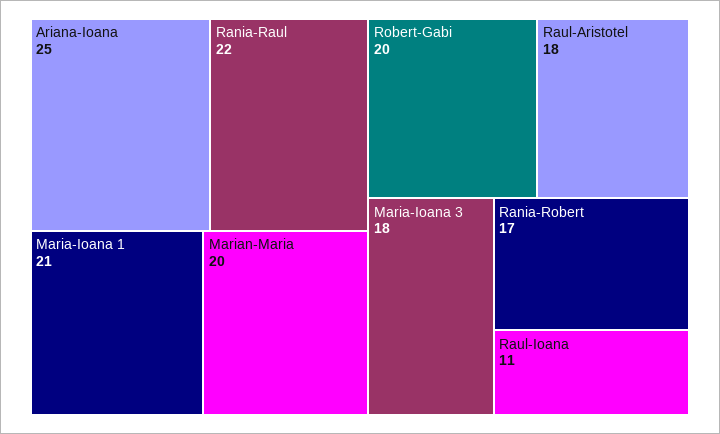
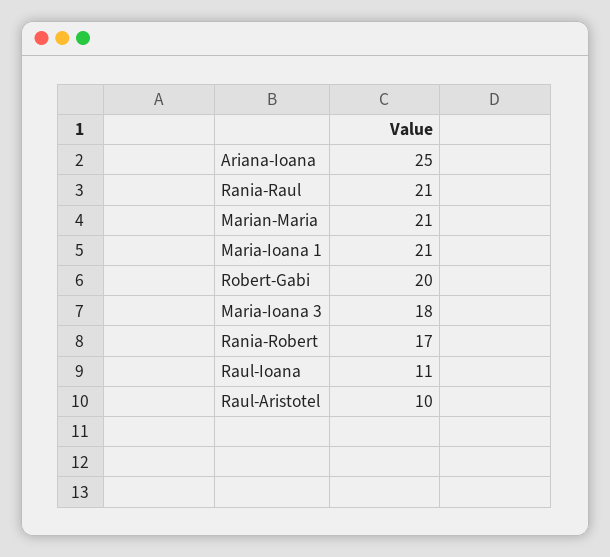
  {
    "Ariana-Ioana": 25,
-   "Rania-Raul": 22,
+   "Rania-Raul": 21,
    "Maria-Ioana 1": 21,
-   "Marian-Maria": 20,
+   "Marian-Maria": 21,
    "Robert-Gabi": 20,
-   "Raul-Aristotel": 18,
+   "Raul-Aristotel": 10,
    "Maria-Ioana 3": 18,
    "Rania-Robert": 17,
    "Raul-Ioana": 11
  }

